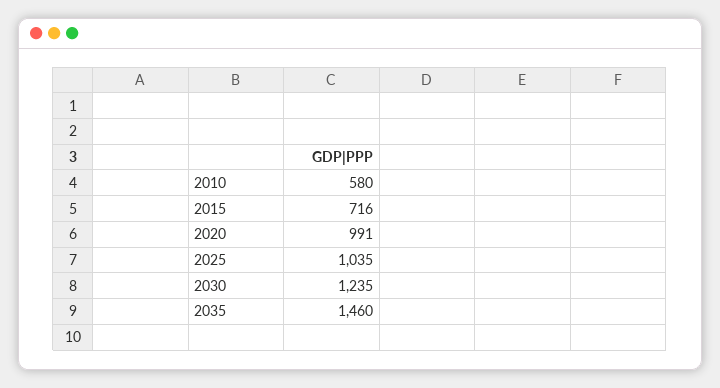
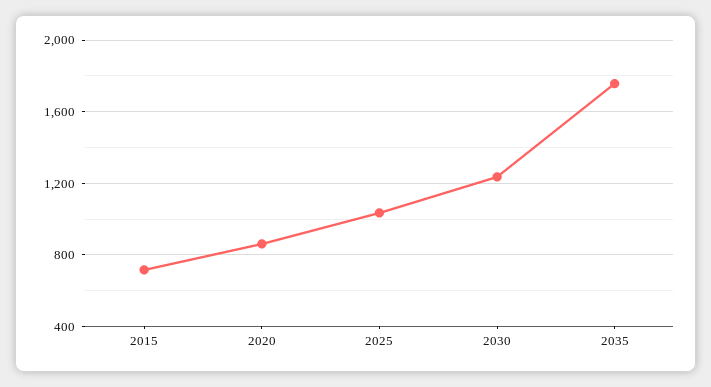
  {
-   "2010": 580,
    "2015": 716,
-   "2020": 991,
+   "2020": 850,
    "2025": 1035,
    "2030": 1235,
-   "2035": 1460
+   "2035": 1750
  }

